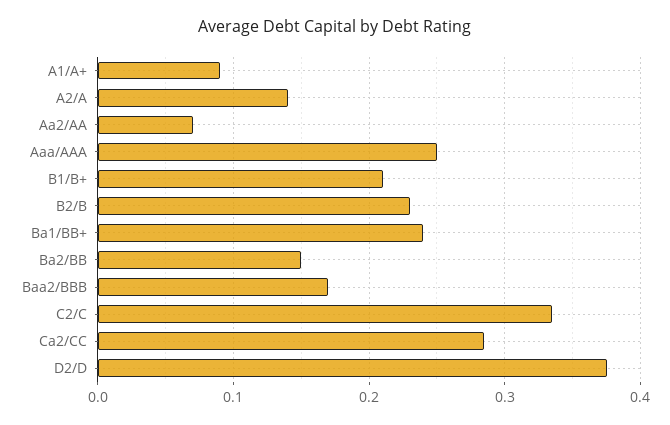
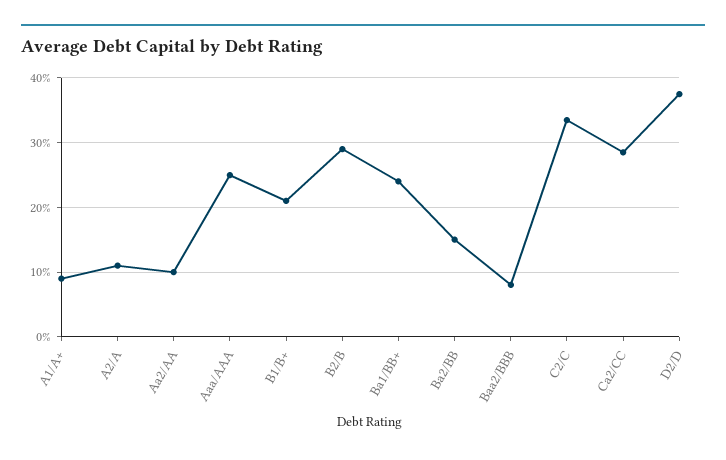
  {
    "A1/A+": 0.09,
-   "A2/A": 0.14,
+   "A2/A": 0.11,
-   "Aa2/AA": 0.07,
+   "Aa2/AA": 0.1,
    "Aaa/AAA": 0.25,
    "B1/B+": 0.21,
-   "B2/B": 0.23,
+   "B2/B": 0.29,
    "Ba1/BB+": 0.24,
    "Ba2/BB": 0.15,
-   "Baa2/BBB": 0.17,
+   "Baa2/BBB": 0.08,
    "C2/C": 0.34,
    "Ca2/CC": 0.29,
    "D2/D": 0.38
  }

